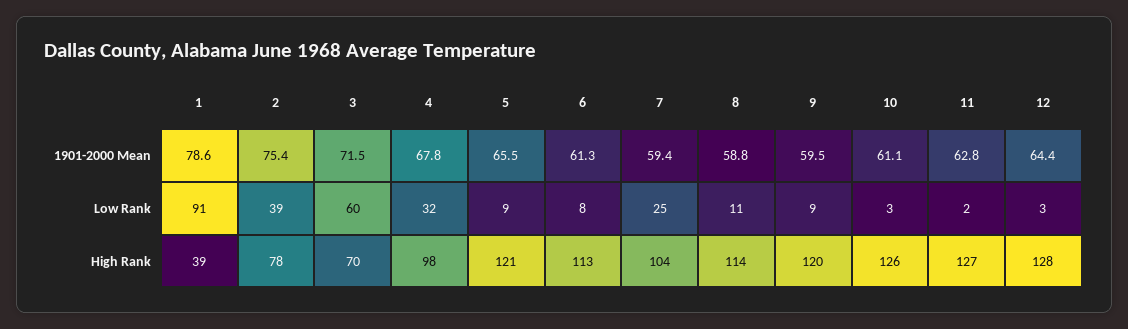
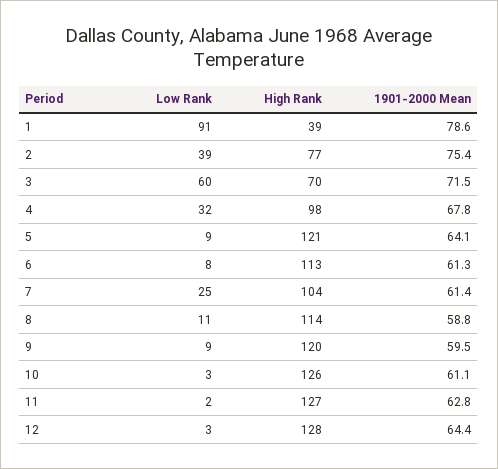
  {
    "1": {
      "1901-2000 Mean": 78.6,
      "Low Rank": 91,
      "High Rank": 39
    },
    "2": {
      "1901-2000 Mean": 75.4,
      "Low Rank": 39,
-     "High Rank": 78
+     "High Rank": 77
    },
    "3": {
      "1901-2000 Mean": 71.5,
      "Low Rank": 60,
      "High Rank": 70
    },
    "4": {
      "1901-2000 Mean": 67.8,
      "Low Rank": 32,
      "High Rank": 98
    },
    "5": {
-     "1901-2000 Mean": 65.5,
+     "1901-2000 Mean": 64.1,
      "Low Rank": 9,
      "High Rank": 121
    },
    "6": {
      "1901-2000 Mean": 61.3,
      "Low Rank": 8,
      "High Rank": 113
    },
    "7": {
-     "1901-2000 Mean": 59.4,
+     "1901-2000 Mean": 61.4,
      "Low Rank": 25,
      "High Rank": 104
    },
    "8": {
      "1901-2000 Mean": 58.8,
      "Low Rank": 11,
      "High Rank": 114
    },
    "9": {
      "1901-2000 Mean": 59.5,
      "Low Rank": 9,
      "High Rank": 120
    },
    "10": {
      "1901-2000 Mean": 61.1,
      "Low Rank": 3,
      "High Rank": 126
    },
    "11": {
      "1901-2000 Mean": 62.8,
      "Low Rank": 2,
      "High Rank": 127
    },
    "12": {
      "1901-2000 Mean": 64.4,
      "Low Rank": 3,
      "High Rank": 128
    }
  }

